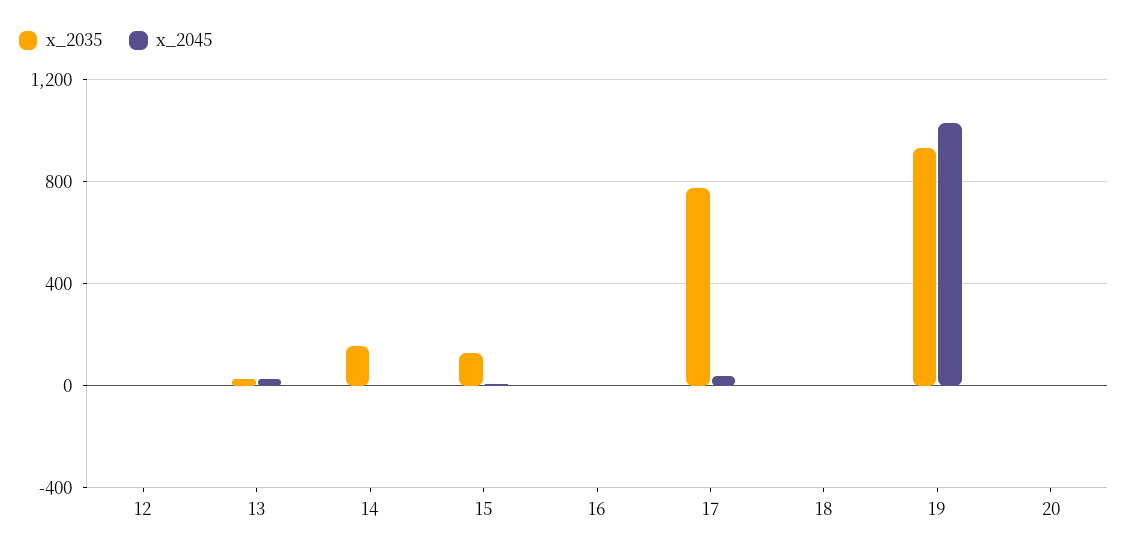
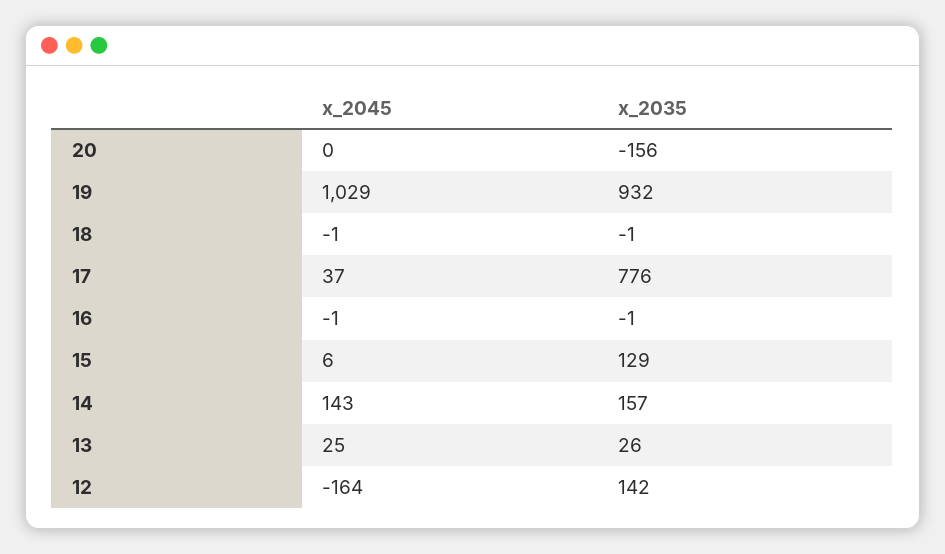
  {
    "x_2035": {
-     "12": 0,
+     "12": 142,
      "13": 26,
      "14": 157,
      "15": 129,
      "16": -1,
      "17": 776,
      "18": -1,
      "19": 932,
-     "20": 0
+     "20": -156
    },
    "x_2045": {
-     "12": 0,
+     "12": -164,
      "13": 25,
-     "14": 0,
+     "14": 143,
      "15": 6,
      "16": -1,
      "17": 37,
      "18": -1,
      "19": 1029,
      "20": 0
    }
  }

